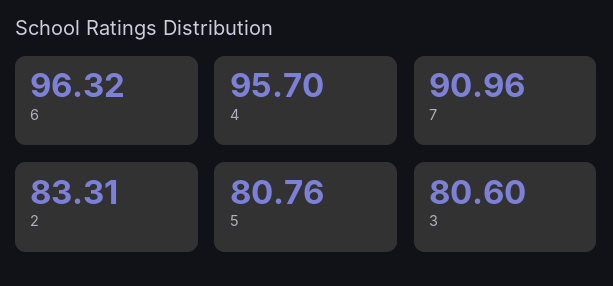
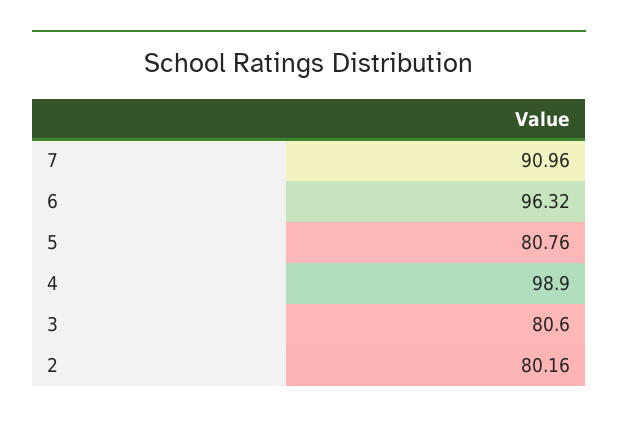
  {
    "6": 96.32,
-   "4": 95.7,
+   "4": 98.9,
    "7": 90.96,
-   "2": 83.31,
+   "2": 80.16,
    "5": 80.76,
    "3": 80.6
  }

